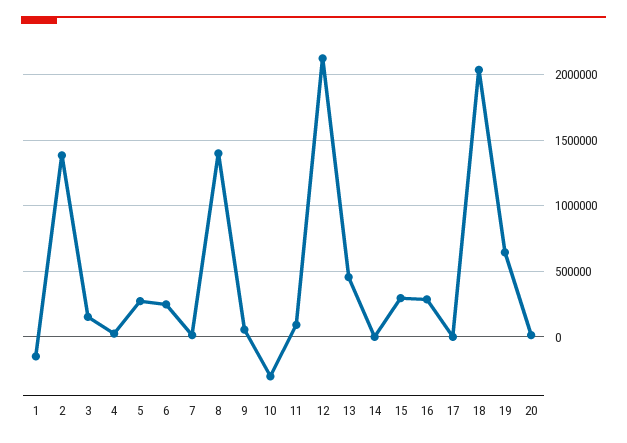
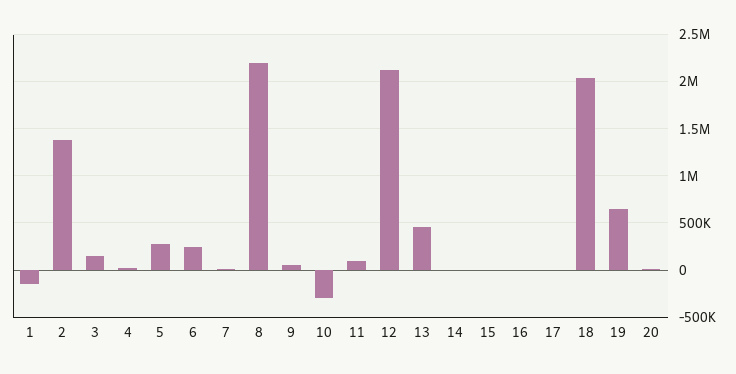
  {
    "1": -150000,
    "2": 1400000,
    "3": 150000,
    "4": 50000,
    "5": 250000,
    "6": 250000,
    "7": 0,
-   "8": 1400000,
+   "8": 2200000,
    "9": 50000,
    "10": -300000,
    "11": 100000,
    "12": 2100000,
    "13": 450000,
    "14": 0,
-   "15": 300000,
+   "15": 0,
-   "16": 300000,
+   "16": 0,
    "17": 0,
    "18": 2050000,
    "19": 650000,
    "20": 0
  }

